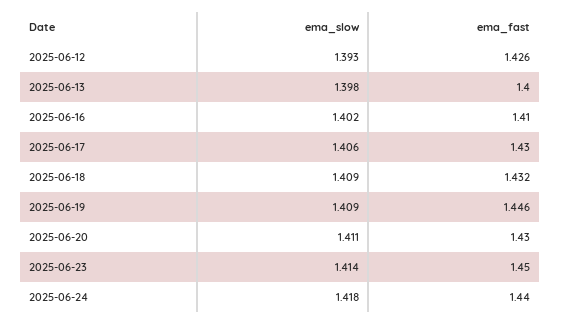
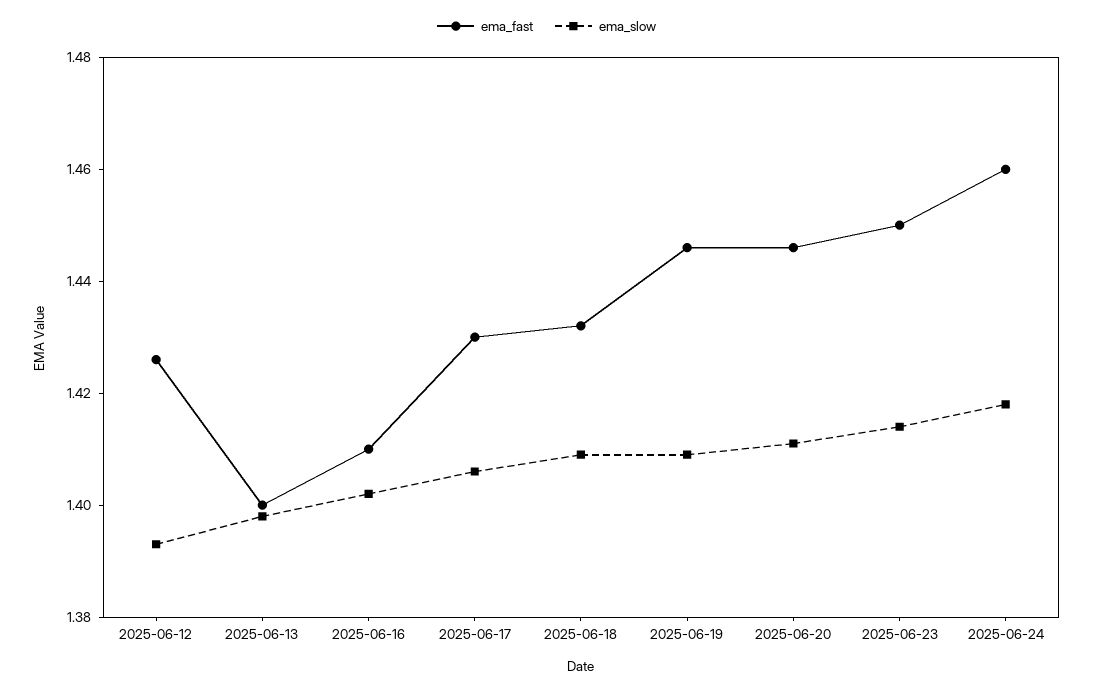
  {
    "ema_slow": {
      "2025-06-12": 1.393,
      "2025-06-13": 1.398,
      "2025-06-16": 1.402,
      "2025-06-17": 1.406,
      "2025-06-18": 1.409,
      "2025-06-19": 1.409,
      "2025-06-20": 1.411,
      "2025-06-23": 1.414,
      "2025-06-24": 1.418
    },
    "ema_fast": {
      "2025-06-12": 1.426,
      "2025-06-13": 1.4,
      "2025-06-16": 1.41,
      "2025-06-17": 1.43,
      "2025-06-18": 1.432,
      "2025-06-19": 1.446,
-     "2025-06-20": 1.43,
+     "2025-06-20": 1.445,
      "2025-06-23": 1.45,
-     "2025-06-24": 1.44
+     "2025-06-24": 1.46
    }
  }

